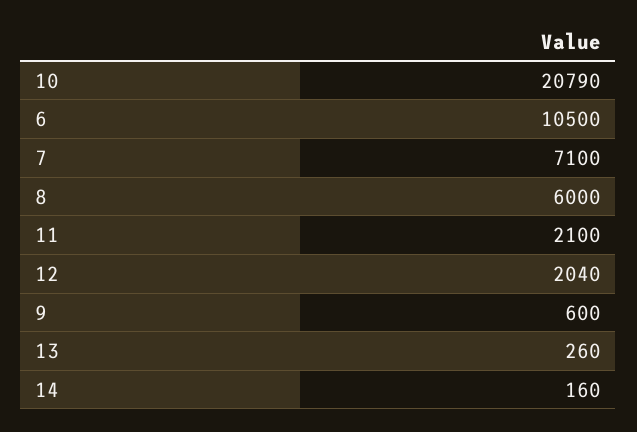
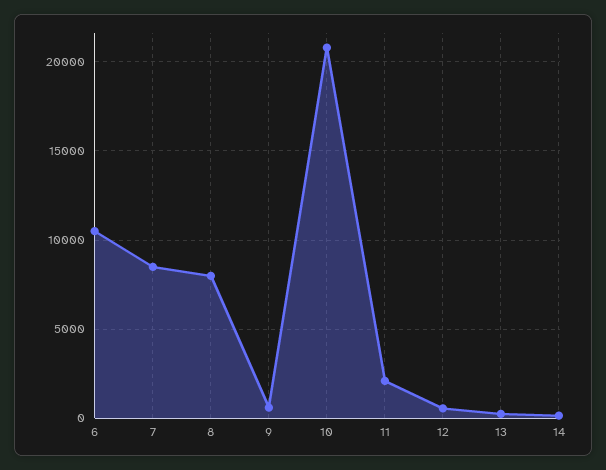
  {
    "10": 20790,
    "6": 10500,
-   "7": 7100,
+   "7": 8500,
-   "8": 6000,
+   "8": 8000,
    "11": 2100,
-   "12": 2040,
+   "12": 500,
    "9": 600,
    "13": 260,
    "14": 160
  }

